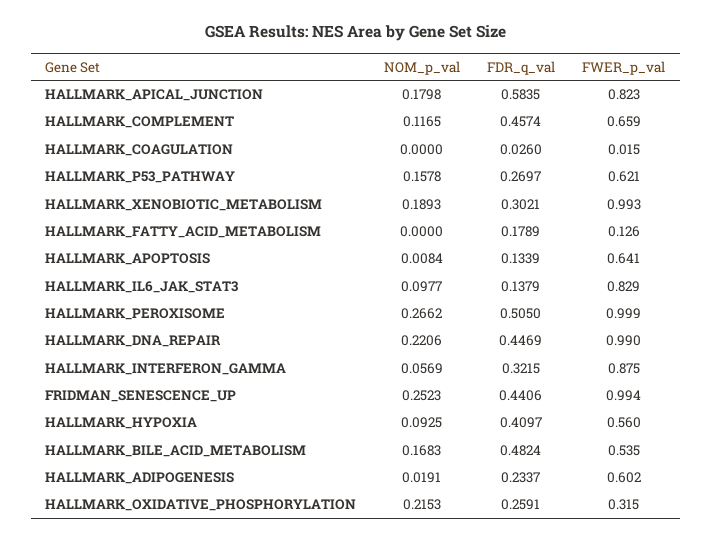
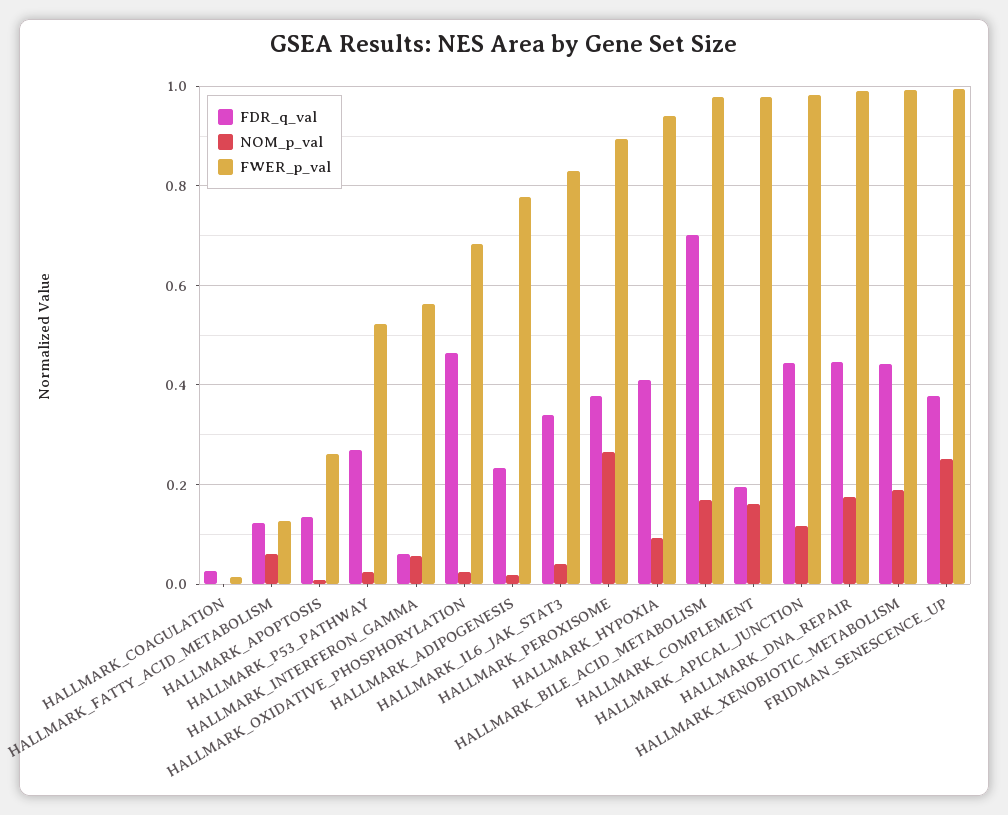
  {
    "NOM_p_val": {
-     "HALLMARK_APICAL_JUNCTION": 0.1798,
+     "HALLMARK_APICAL_JUNCTION": 0.12,
-     "HALLMARK_COMPLEMENT": 0.1165,
+     "HALLMARK_COMPLEMENT": 0.16,
      "HALLMARK_COAGULATION": 0,
-     "HALLMARK_P53_PATHWAY": 0.1578,
+     "HALLMARK_P53_PATHWAY": 0.02,
      "HALLMARK_XENOBIOTIC_METABOLISM": 0.1893,
-     "HALLMARK_FATTY_ACID_METABOLISM": 0,
+     "HALLMARK_FATTY_ACID_METABOLISM": 0.06,
      "HALLMARK_APOPTOSIS": 0.0084,
-     "HALLMARK_IL6_JAK_STAT3": 0.0977,
+     "HALLMARK_IL6_JAK_STAT3": 0.04,
      "HALLMARK_PEROXISOME": 0.2662,
-     "HALLMARK_DNA_REPAIR": 0.2206,
+     "HALLMARK_DNA_REPAIR": 0.18,
      "HALLMARK_INTERFERON_GAMMA": 0.0569,
      "FRIDMAN_SENESCENCE_UP": 0.2523,
      "HALLMARK_HYPOXIA": 0.0925,
      "HALLMARK_BILE_ACID_METABOLISM": 0.1683,
      "HALLMARK_ADIPOGENESIS": 0.0191,
-     "HALLMARK_OXIDATIVE_PHOSPHORYLATION": 0.2153
+     "HALLMARK_OXIDATIVE_PHOSPHORYLATION": 0.02
    },
    "FDR_q_val": {
-     "HALLMARK_APICAL_JUNCTION": 0.5835,
+     "HALLMARK_APICAL_JUNCTION": 0.44,
-     "HALLMARK_COMPLEMENT": 0.4574,
+     "HALLMARK_COMPLEMENT": 0.2,
      "HALLMARK_COAGULATION": 0.026,
      "HALLMARK_P53_PATHWAY": 0.2697,
-     "HALLMARK_XENOBIOTIC_METABOLISM": 0.3021,
+     "HALLMARK_XENOBIOTIC_METABOLISM": 0.44,
-     "HALLMARK_FATTY_ACID_METABOLISM": 0.1789,
+     "HALLMARK_FATTY_ACID_METABOLISM": 0.12,
      "HALLMARK_APOPTOSIS": 0.1339,
-     "HALLMARK_IL6_JAK_STAT3": 0.1379,
+     "HALLMARK_IL6_JAK_STAT3": 0.34,
-     "HALLMARK_PEROXISOME": 0.505,
+     "HALLMARK_PEROXISOME": 0.38,
      "HALLMARK_DNA_REPAIR": 0.4469,
-     "HALLMARK_INTERFERON_GAMMA": 0.3215,
+     "HALLMARK_INTERFERON_GAMMA": 0.06,
-     "FRIDMAN_SENESCENCE_UP": 0.4406,
+     "FRIDMAN_SENESCENCE_UP": 0.38,
      "HALLMARK_HYPOXIA": 0.4097,
-     "HALLMARK_BILE_ACID_METABOLISM": 0.4824,
+     "HALLMARK_BILE_ACID_METABOLISM": 0.7,
      "HALLMARK_ADIPOGENESIS": 0.2337,
-     "HALLMARK_OXIDATIVE_PHOSPHORYLATION": 0.2591
+     "HALLMARK_OXIDATIVE_PHOSPHORYLATION": 0.46
    },
    "FWER_p_val": {
-     "HALLMARK_APICAL_JUNCTION": 0.823,
+     "HALLMARK_APICAL_JUNCTION": 0.98,
-     "HALLMARK_COMPLEMENT": 0.659,
+     "HALLMARK_COMPLEMENT": 0.98,
      "HALLMARK_COAGULATION": 0.015,
-     "HALLMARK_P53_PATHWAY": 0.621,
+     "HALLMARK_P53_PATHWAY": 0.52,
      "HALLMARK_XENOBIOTIC_METABOLISM": 0.993,
      "HALLMARK_FATTY_ACID_METABOLISM": 0.126,
-     "HALLMARK_APOPTOSIS": 0.641,
+     "HALLMARK_APOPTOSIS": 0.26,
      "HALLMARK_IL6_JAK_STAT3": 0.829,
-     "HALLMARK_PEROXISOME": 0.999,
+     "HALLMARK_PEROXISOME": 0.9,
      "HALLMARK_DNA_REPAIR": 0.99,
-     "HALLMARK_INTERFERON_GAMMA": 0.875,
+     "HALLMARK_INTERFERON_GAMMA": 0.56,
      "FRIDMAN_SENESCENCE_UP": 0.994,
-     "HALLMARK_HYPOXIA": 0.56,
+     "HALLMARK_HYPOXIA": 0.94,
-     "HALLMARK_BILE_ACID_METABOLISM": 0.535,
+     "HALLMARK_BILE_ACID_METABOLISM": 0.98,
-     "HALLMARK_ADIPOGENESIS": 0.602,
+     "HALLMARK_ADIPOGENESIS": 0.78,
-     "HALLMARK_OXIDATIVE_PHOSPHORYLATION": 0.315
+     "HALLMARK_OXIDATIVE_PHOSPHORYLATION": 0.68
    }
  }

